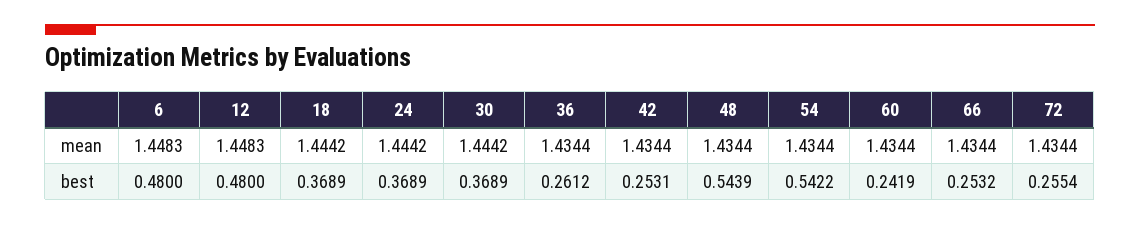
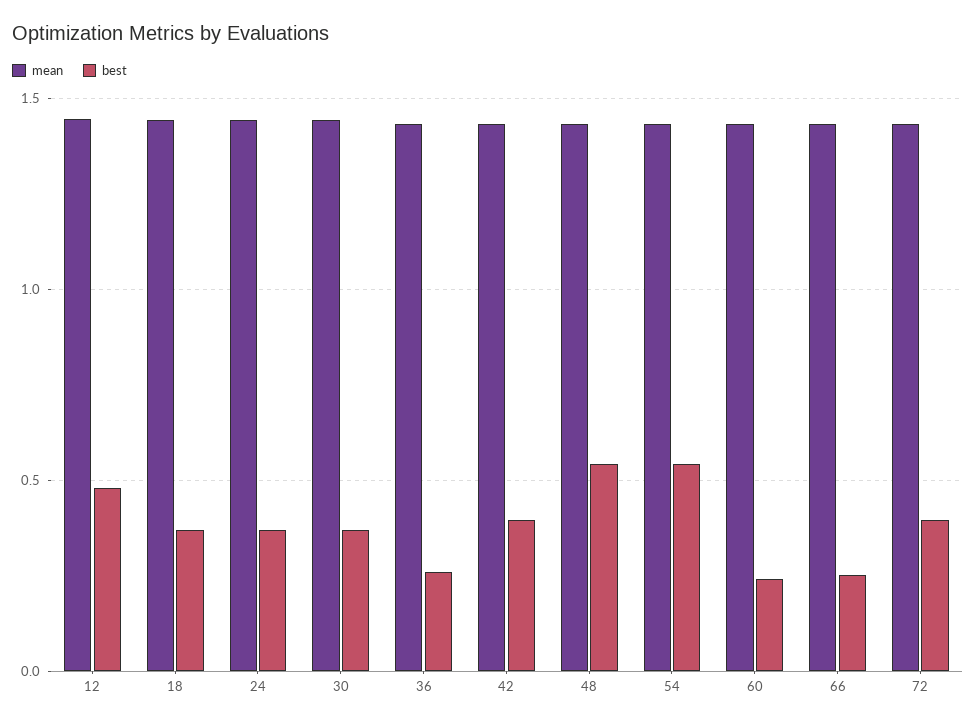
  {
    "mean": {
-     "6": 1.4483,
      "12": 1.4483,
      "18": 1.4442,
      "24": 1.4442,
      "30": 1.4442,
      "36": 1.4344,
      "42": 1.4344,
      "48": 1.4344,
      "54": 1.4344,
      "60": 1.4344,
      "66": 1.4344,
      "72": 1.4344
    },
    "best": {
-     "6": 0.48,
      "12": 0.48,
      "18": 0.3689,
      "24": 0.3689,
      "30": 0.3689,
      "36": 0.2612,
-     "42": 0.2531,
+     "42": 0.4,
      "48": 0.5439,
      "54": 0.5422,
      "60": 0.2419,
      "66": 0.2532,
-     "72": 0.2554
+     "72": 0.4
    }
  }

